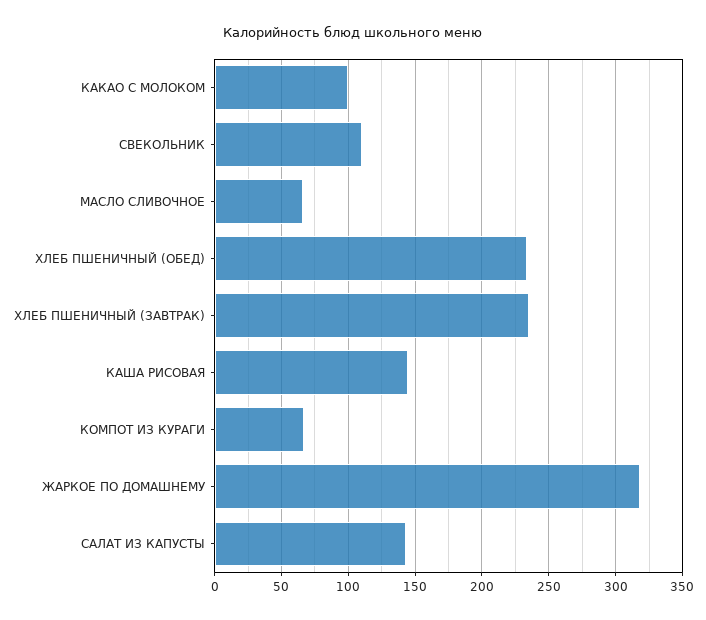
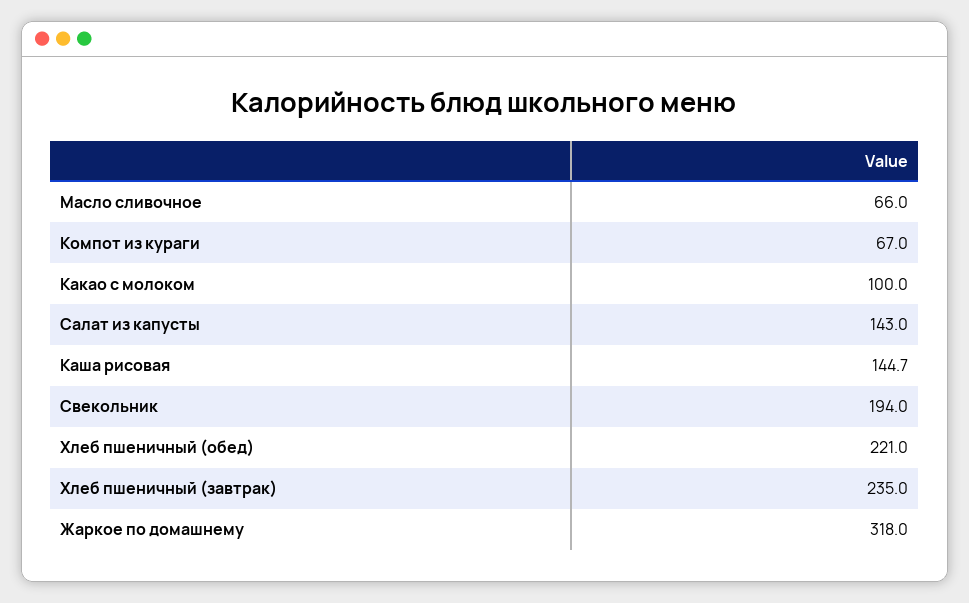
  {
    "КАКАО С МОЛОКОМ": 100,
-   "СВЕКОЛЬНИК": 110,
+   "СВЕКОЛЬНИК": 194,
    "МАСЛО СЛИВОЧНОЕ": 66,
-   "ХЛЕБ ПШЕНИЧНЫЙ (ОБЕД)": 235,
+   "ХЛЕБ ПШЕНИЧНЫЙ (ОБЕД)": 221,
    "ХЛЕБ ПШЕНИЧНЫЙ (ЗАВТРАК)": 235,
    "КАША РИСОВАЯ": 144.7,
    "КОМПОТ ИЗ КУРАГИ": 67,
    "ЖАРКОЕ ПО ДОМАШНЕМУ": 318,
    "САЛАТ ИЗ КАПУСТЫ": 143
  }

